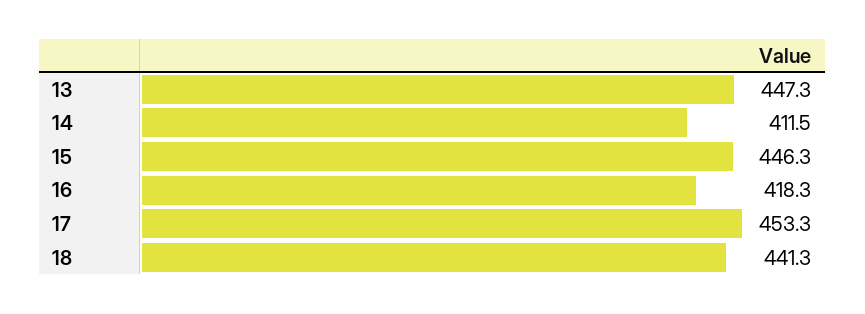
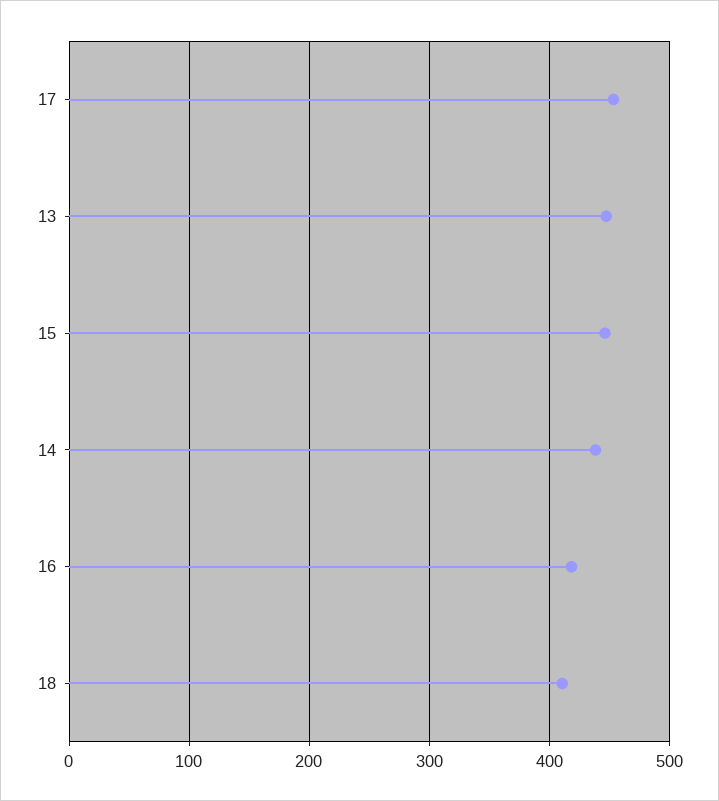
  {
    "13": 447.3,
-   "14": 411.5,
+   "14": 440,
    "15": 446.3,
    "16": 418.3,
    "17": 453.3,
-   "18": 441.3
+   "18": 410
  }

